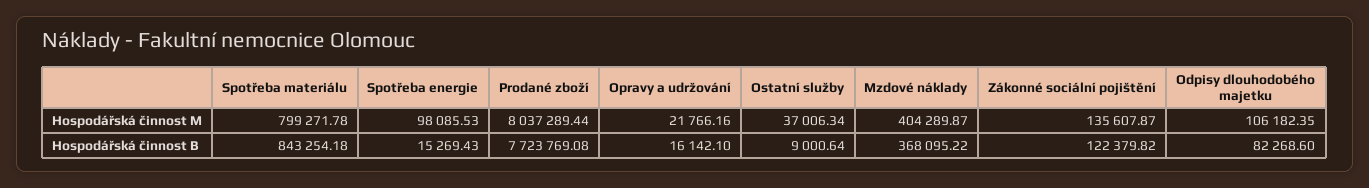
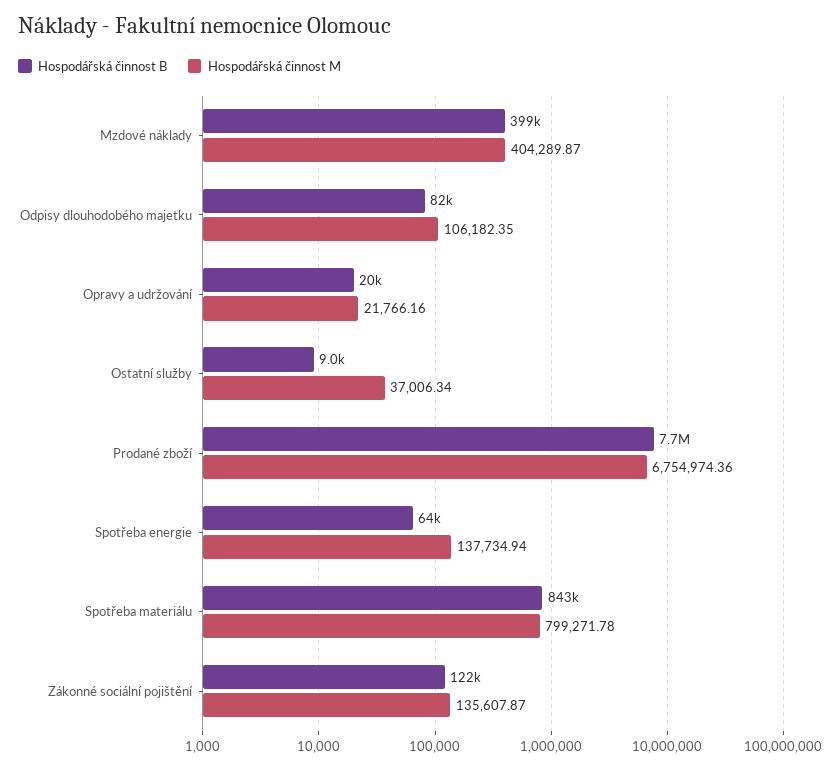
  {
    "Hospodářská činnost M": {
      "Spotřeba materiálu": 799271.78,
-     "Spotřeba energie": 98085.53,
+     "Spotřeba energie": 137734.94,
-     "Prodané zboží": 8037289.44,
+     "Prodané zboží": 6754974.36,
      "Opravy a udržování": 21766.16,
      "Ostatní služby": 37006.34,
      "Mzdové náklady": 404289.87,
      "Zákonné sociální pojištění": 135607.87,
      "Odpisy dlouhodobého majetku": 106182.35
    },
    "Hospodářská činnost B": {
      "Spotřeba materiálu": 843254.18,
-     "Spotřeba energie": 15269.43,
+     "Spotřeba energie": 64000,
      "Prodané zboží": 7723769.08,
-     "Opravy a udržování": 16142.1,
+     "Opravy a udržování": 20000,
      "Ostatní služby": 9000.64,
-     "Mzdové náklady": 368095.22,
+     "Mzdové náklady": 399000,
      "Zákonné sociální pojištění": 122379.82,
      "Odpisy dlouhodobého majetku": 82268.6
    }
  }

